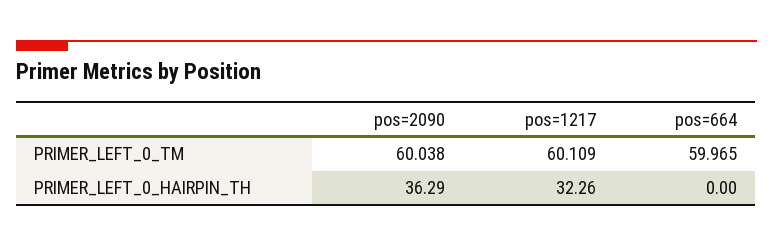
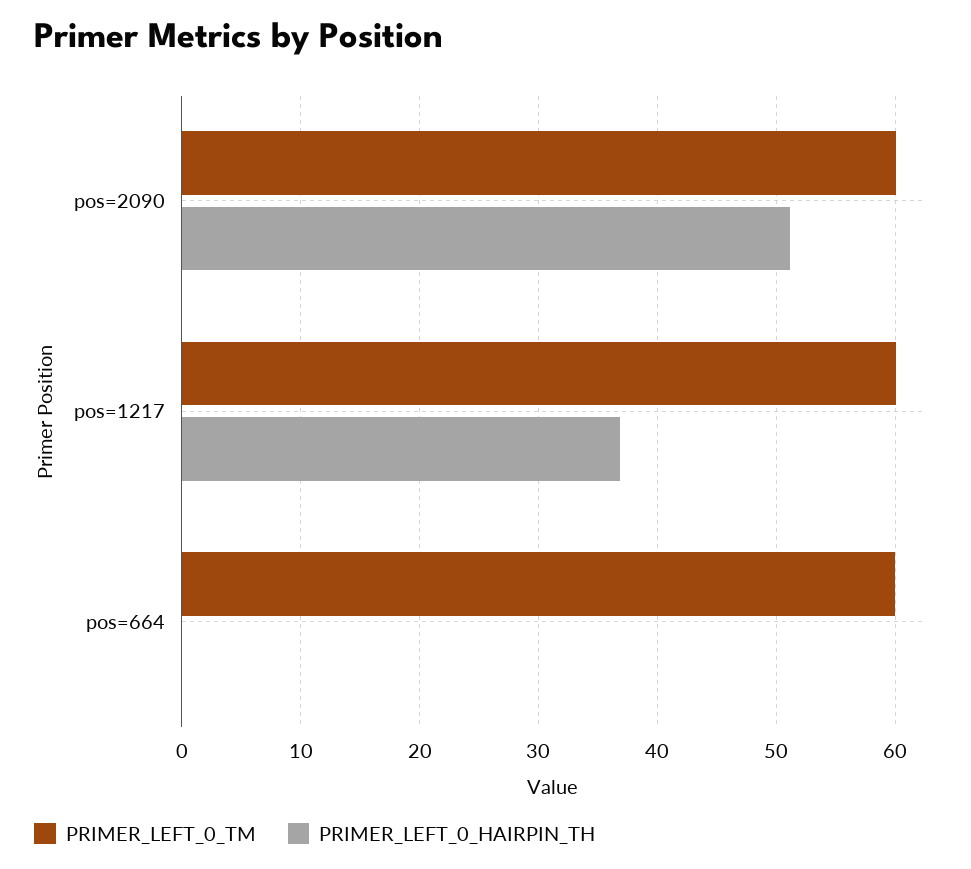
  {
    "PRIMER_LEFT_0_TM": {
      "pos=2090": 60.038,
      "pos=1217": 60.109,
      "pos=664": 59.965
    },
    "PRIMER_LEFT_0_HAIRPIN_TH": {
-     "pos=2090": 36.29,
+     "pos=2090": 51,
-     "pos=1217": 32.26,
+     "pos=1217": 37,
      "pos=664": 0
    }
  }

